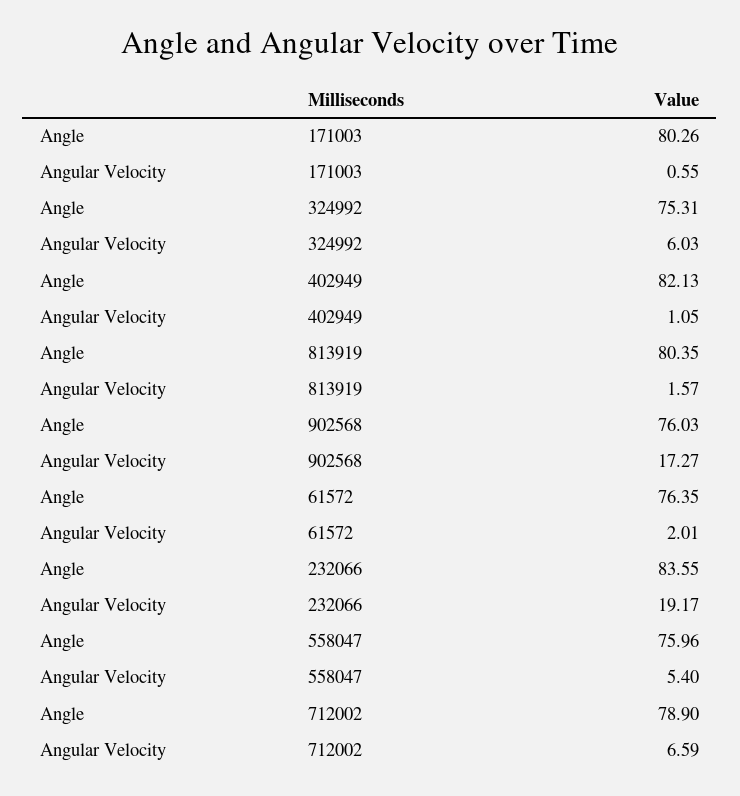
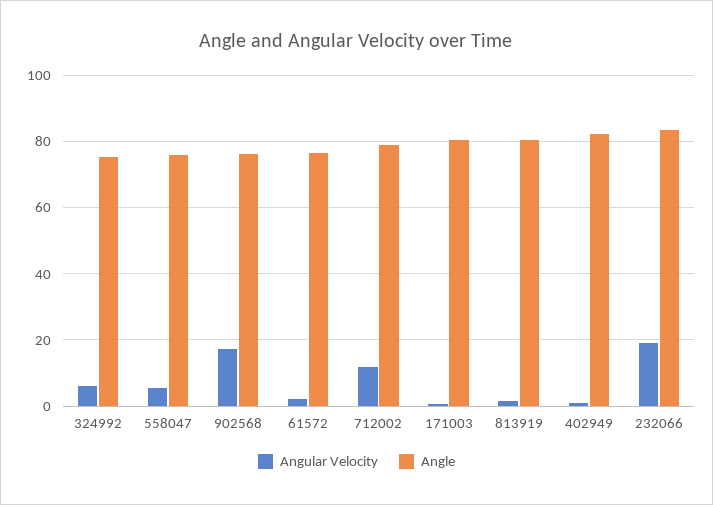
  {
    "Angle": {
      "171003": 80.26,
      "324992": 75.31,
      "402949": 82.13,
      "813919": 80.35,
      "902568": 76.03,
      "61572": 76.35,
      "232066": 83.55,
      "558047": 75.96,
      "712002": 78.9
    },
    "Angular Velocity": {
      "171003": 0.55,
      "324992": 6.03,
      "402949": 1.05,
      "813919": 1.57,
      "902568": 17.27,
      "61572": 2.01,
      "232066": 19.17,
      "558047": 5.4,
-     "712002": 6.59
+     "712002": 12
    }
  }

